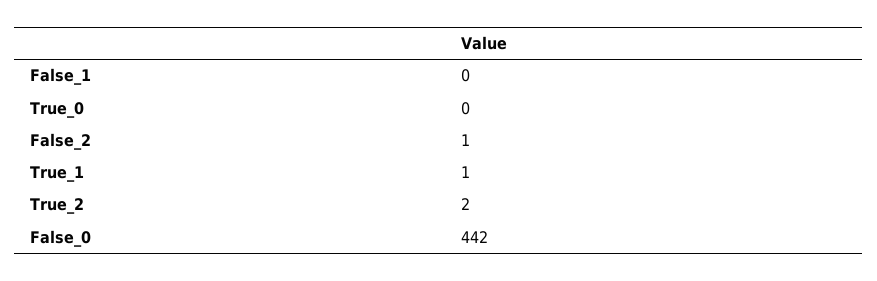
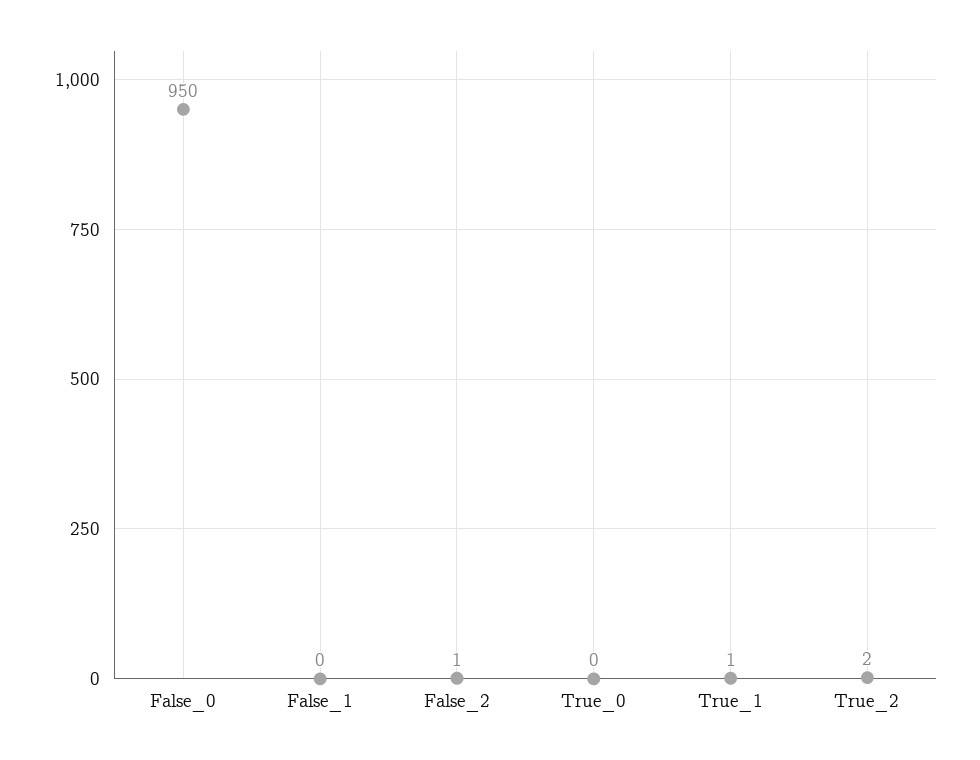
  {
    "False_1": 0,
    "True_0": 0,
    "False_2": 1,
    "True_1": 1,
    "True_2": 2,
-   "False_0": 442
+   "False_0": 950
  }

